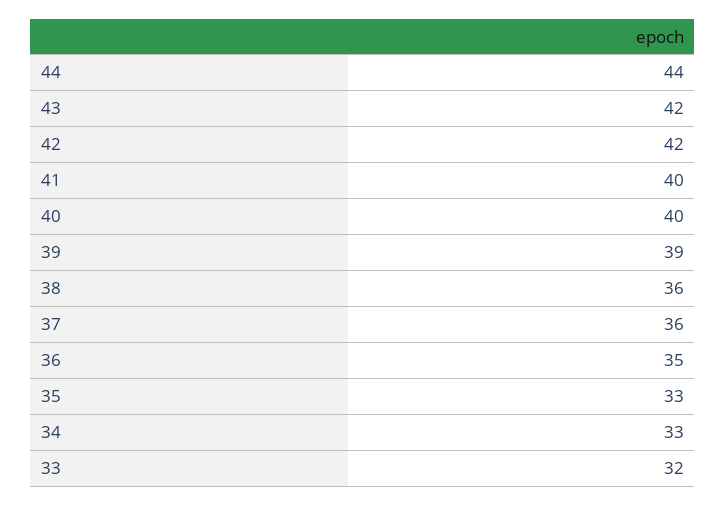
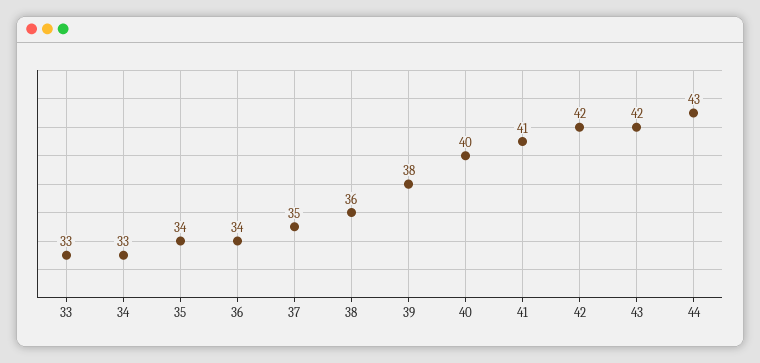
  {
-   "44": 44,
+   "44": 43,
    "43": 42,
    "42": 42,
-   "41": 40,
+   "41": 41,
    "40": 40,
-   "39": 39,
+   "39": 38,
    "38": 36,
-   "37": 36,
+   "37": 35,
-   "36": 35,
+   "36": 34,
-   "35": 33,
+   "35": 34,
    "34": 33,
-   "33": 32
+   "33": 33
  }

